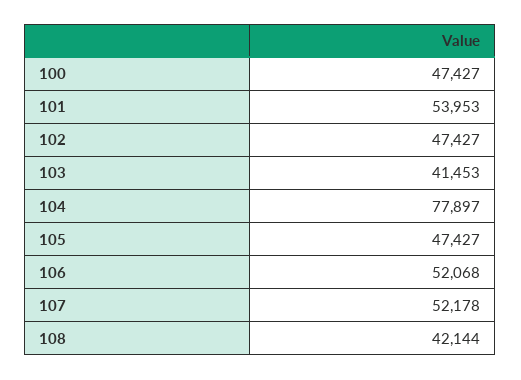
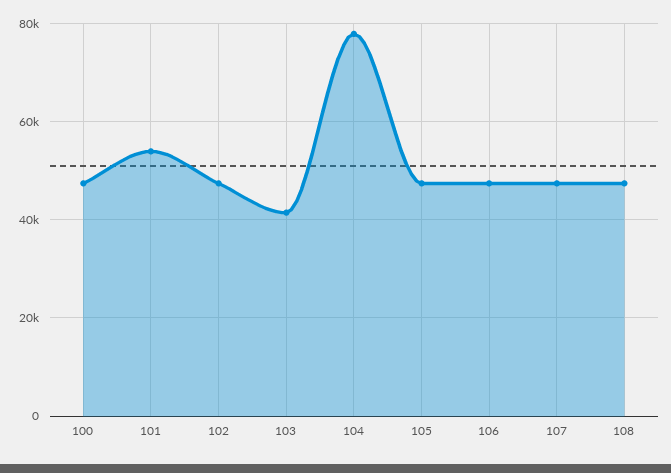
  {
    "100": 47427,
    "101": 53953,
    "102": 47427,
    "103": 41453,
    "104": 77897,
    "105": 47427,
-   "106": 52068,
+   "106": 48000,
-   "107": 52178,
+   "107": 48000,
-   "108": 42144
+   "108": 48000
  }

